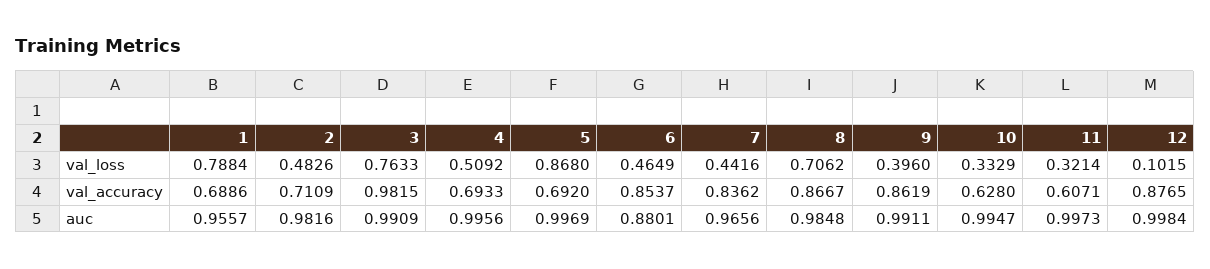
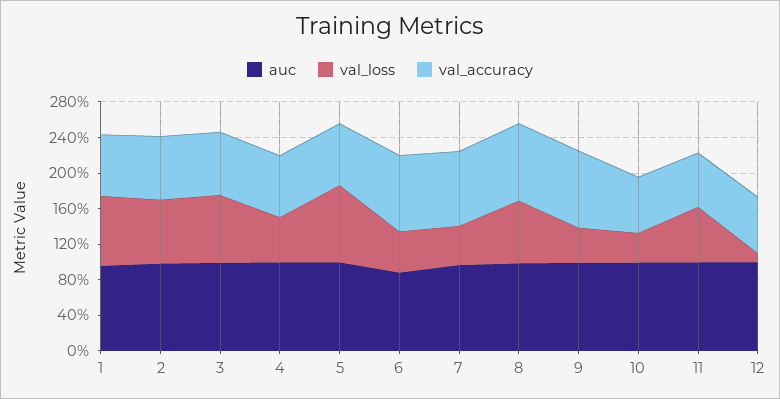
  {
    "val_loss": {
      "1": 0.7884,
-     "2": 0.4826,
+     "2": 0.7,
      "3": 0.7633,
      "4": 0.5092,
      "5": 0.868,
      "6": 0.4649,
      "7": 0.4416,
      "8": 0.7062,
      "9": 0.396,
      "10": 0.3329,
-     "11": 0.3214,
+     "11": 0.6,
      "12": 0.1015
    },
    "val_accuracy": {
      "1": 0.6886,
      "2": 0.7109,
-     "3": 0.9815,
+     "3": 0.7,
      "4": 0.6933,
      "5": 0.692,
      "6": 0.8537,
      "7": 0.8362,
      "8": 0.8667,
      "9": 0.8619,
      "10": 0.628,
      "11": 0.6071,
-     "12": 0.8765
+     "12": 0.6
    },
    "auc": {
      "1": 0.9557,
      "2": 0.9816,
      "3": 0.9909,
      "4": 0.9956,
      "5": 0.9969,
      "6": 0.8801,
      "7": 0.9656,
      "8": 0.9848,
      "9": 0.9911,
      "10": 0.9947,
      "11": 0.9973,
      "12": 0.9984
    }
  }

